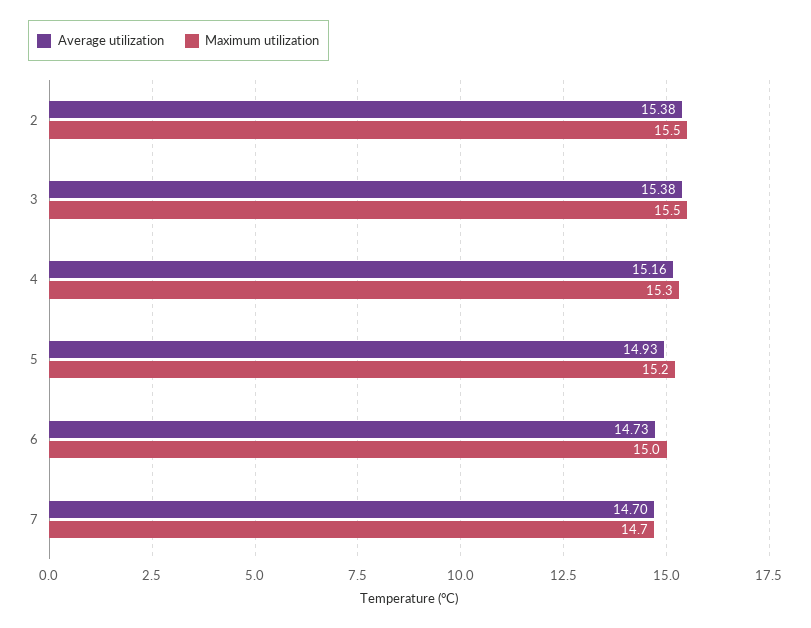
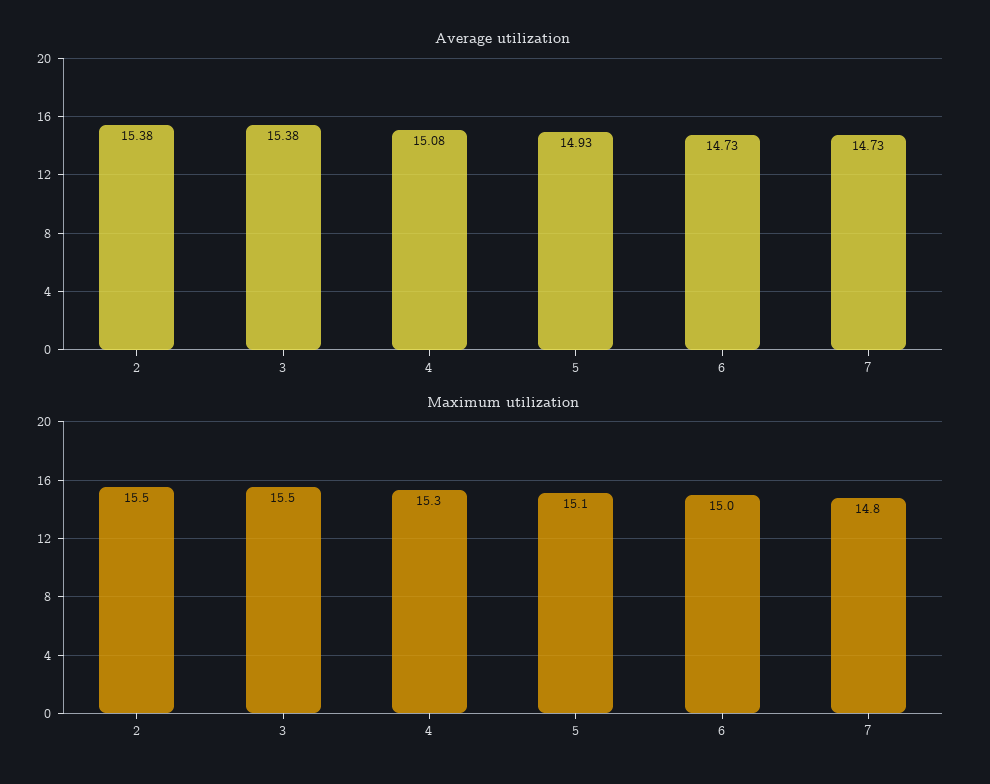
  {
    "Average utilization": {
      "2": 15.38,
      "3": 15.38,
-     "4": 15.16,
+     "4": 15.08,
      "5": 14.93,
      "6": 14.73,
-     "7": 14.7
+     "7": 14.73
    },
    "Maximum utilization": {
      "2": 15.5,
      "3": 15.5,
      "4": 15.3,
-     "5": 15.2,
+     "5": 15.1,
      "6": 15,
-     "7": 14.7
+     "7": 14.8
    }
  }

